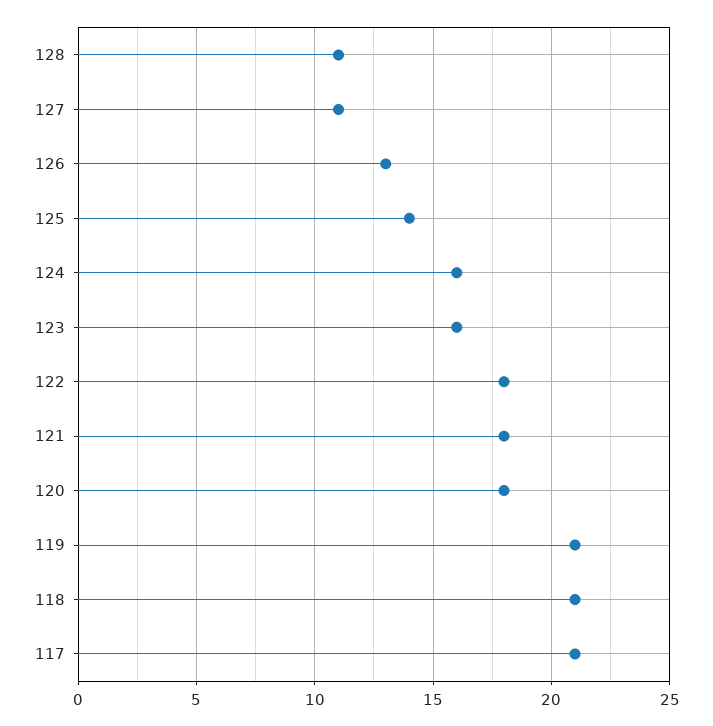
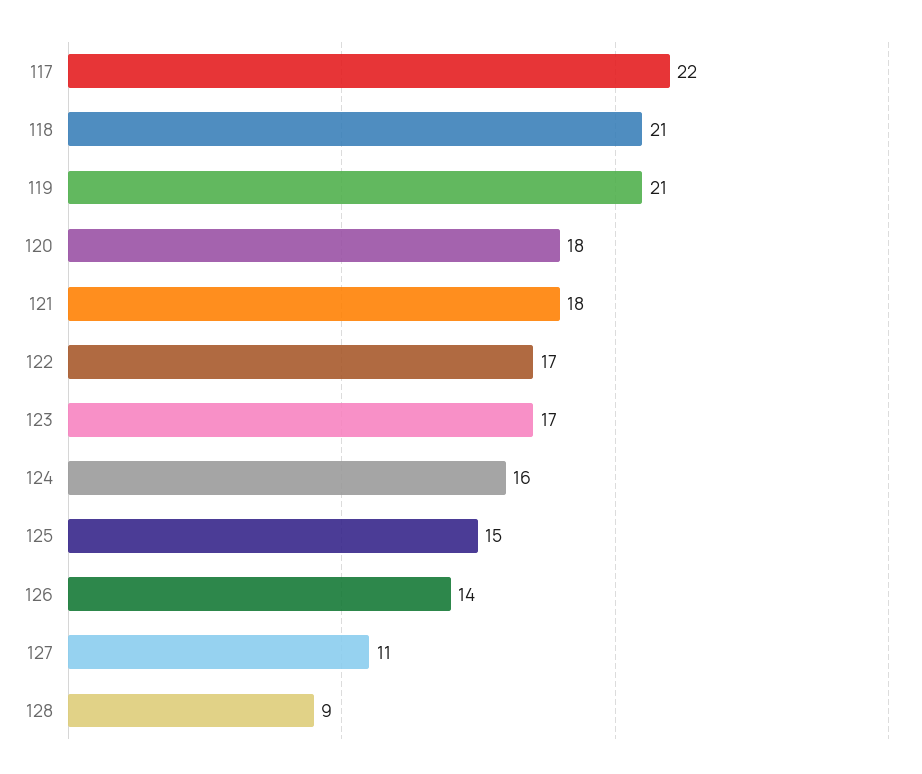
  {
-   "128": 11,
+   "128": 9,
    "127": 11,
-   "126": 13,
+   "126": 14,
-   "125": 14,
+   "125": 15,
    "124": 16,
-   "123": 16,
+   "123": 17,
-   "122": 18,
+   "122": 17,
    "121": 18,
    "120": 18,
    "119": 21,
    "118": 21,
-   "117": 21
+   "117": 22
  }

